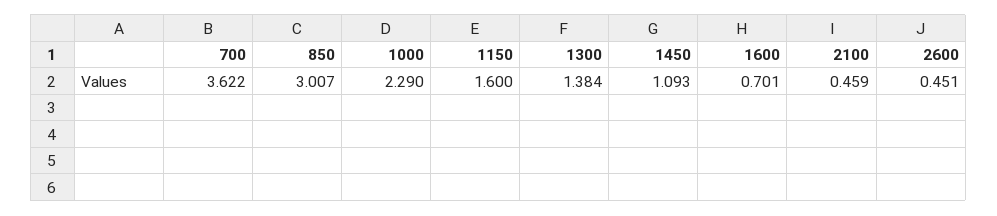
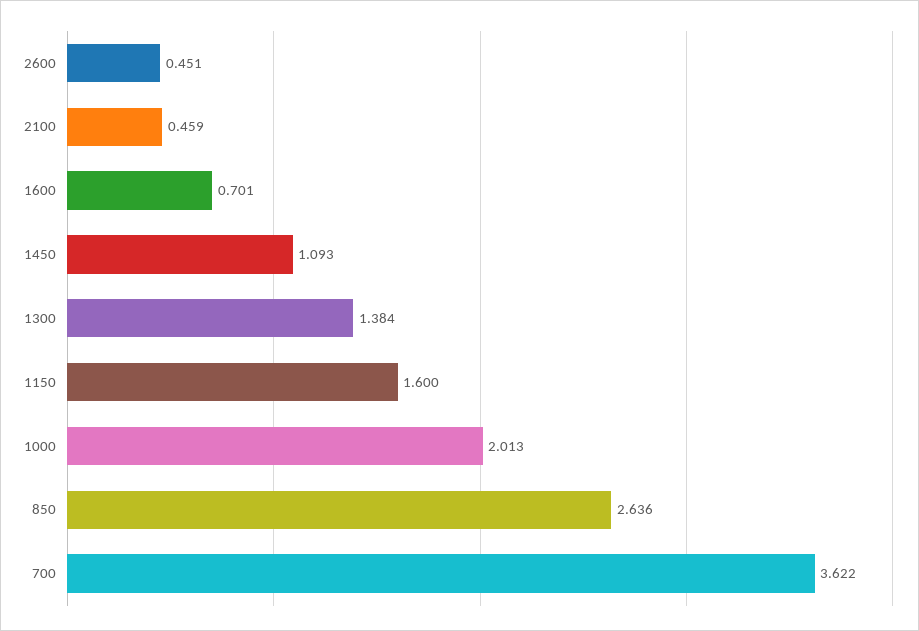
  {
    "700": 3.622,
-   "850": 3.007,
+   "850": 2.636,
-   "1000": 2.29,
+   "1000": 2.013,
    "1150": 1.6,
    "1300": 1.384,
    "1450": 1.093,
    "1600": 0.701,
    "2100": 0.459,
    "2600": 0.451
  }

